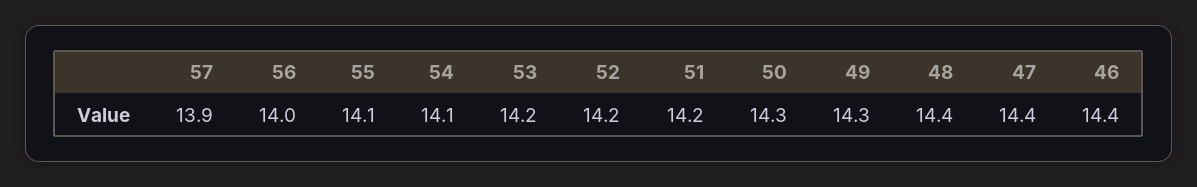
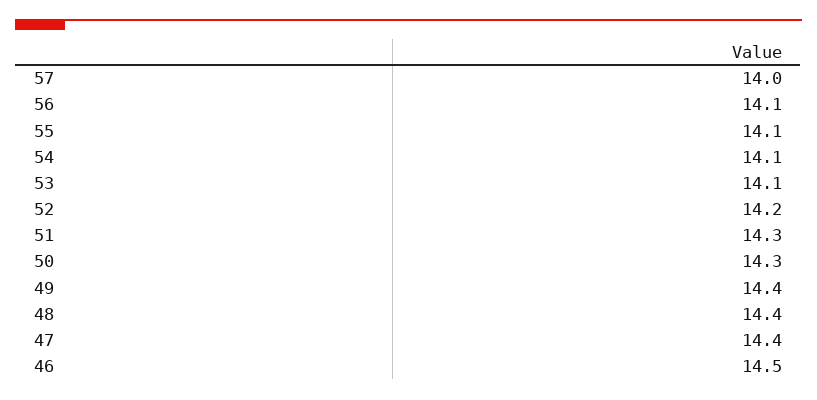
  {
-   "57": 13.9,
+   "57": 14,
-   "56": 14,
+   "56": 14.1,
    "55": 14.1,
    "54": 14.1,
-   "53": 14.2,
+   "53": 14.1,
    "52": 14.2,
-   "51": 14.2,
+   "51": 14.3,
    "50": 14.3,
-   "49": 14.3,
+   "49": 14.4,
    "48": 14.4,
    "47": 14.4,
-   "46": 14.4
+   "46": 14.5
  }

